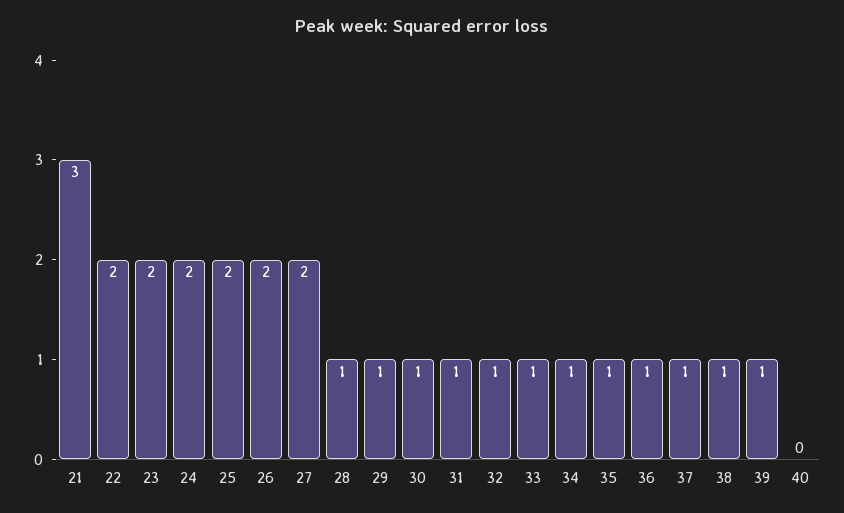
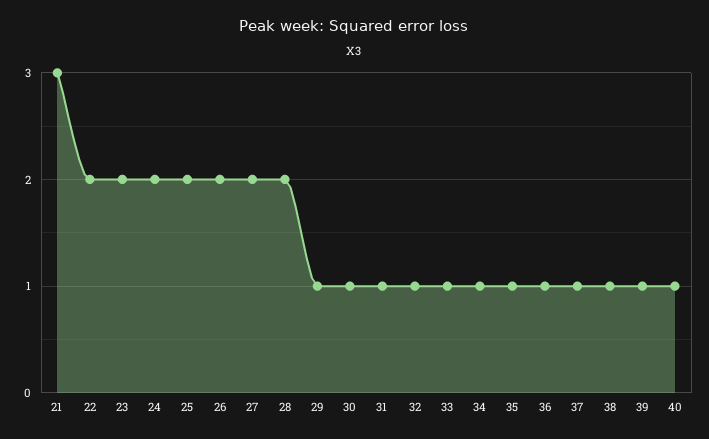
  {
    "21": 3,
    "22": 2,
    "23": 2,
    "24": 2,
    "25": 2,
    "26": 2,
    "27": 2,
-   "28": 1,
+   "28": 2,
    "29": 1,
    "30": 1,
    "31": 1,
    "32": 1,
    "33": 1,
    "34": 1,
    "35": 1,
    "36": 1,
    "37": 1,
    "38": 1,
    "39": 1,
-   "40": 0
+   "40": 1
  }

